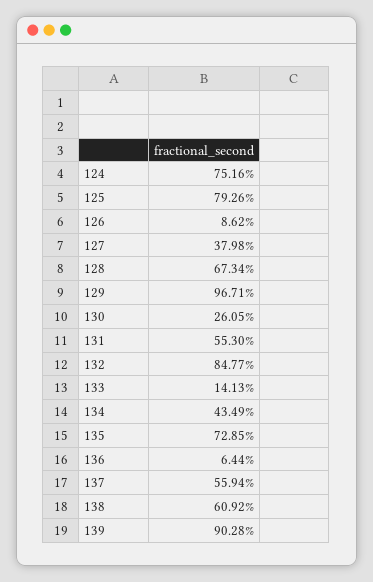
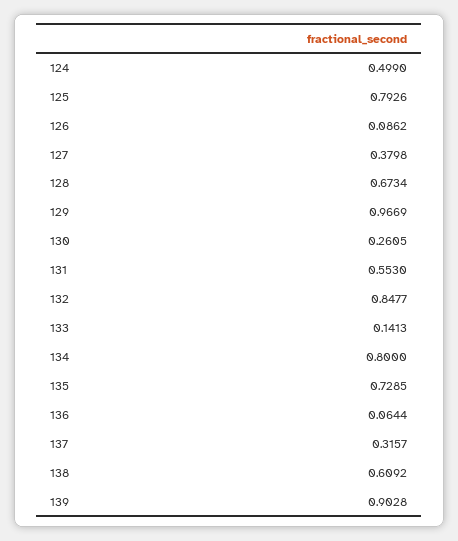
  {
-   "124": 0.7516,
+   "124": 0.499,
    "125": 0.7926,
    "126": 0.0862,
    "127": 0.3798,
    "128": 0.6734,
-   "129": 0.9671,
+   "129": 0.9669,
    "130": 0.2605,
    "131": 0.553,
    "132": 0.8477,
    "133": 0.1413,
-   "134": 0.4349,
+   "134": 0.8,
    "135": 0.7285,
    "136": 0.0644,
-   "137": 0.5594,
+   "137": 0.3157,
    "138": 0.6092,
    "139": 0.9028
  }

